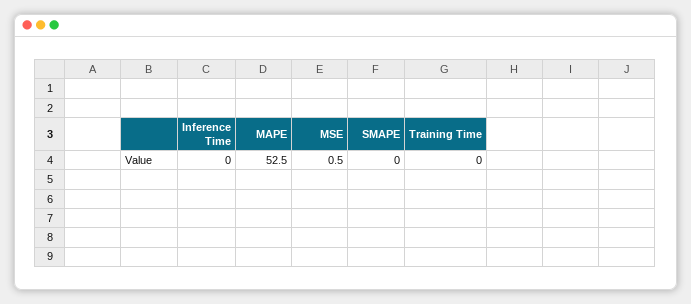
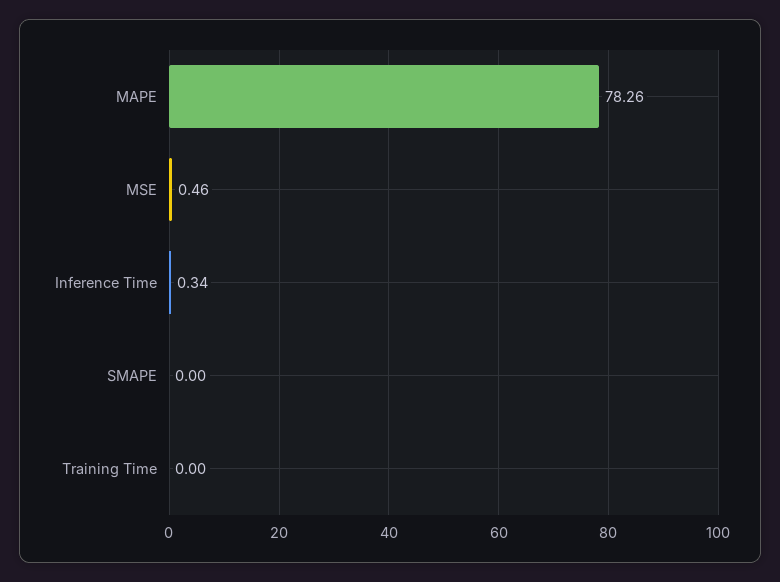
  {
-   "Inference Time": 0,
+   "Inference Time": 0.34,
-   "MAPE": 52.5,
+   "MAPE": 78.26,
    "MSE": 0.46,
    "SMAPE": 0,
    "Training Time": 0
  }

